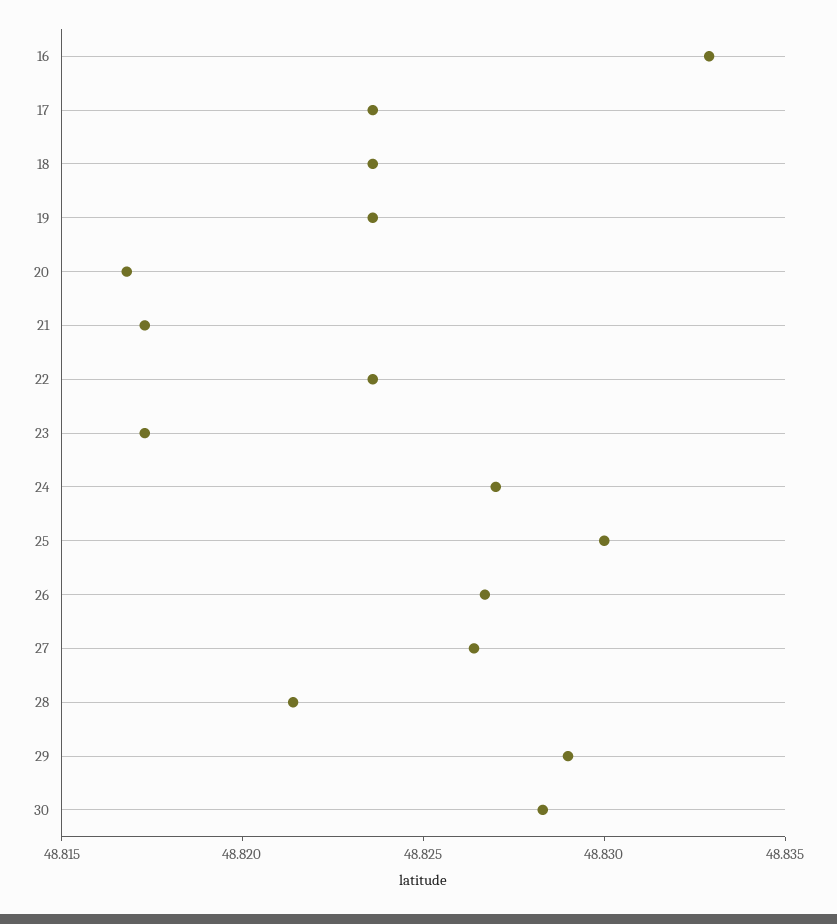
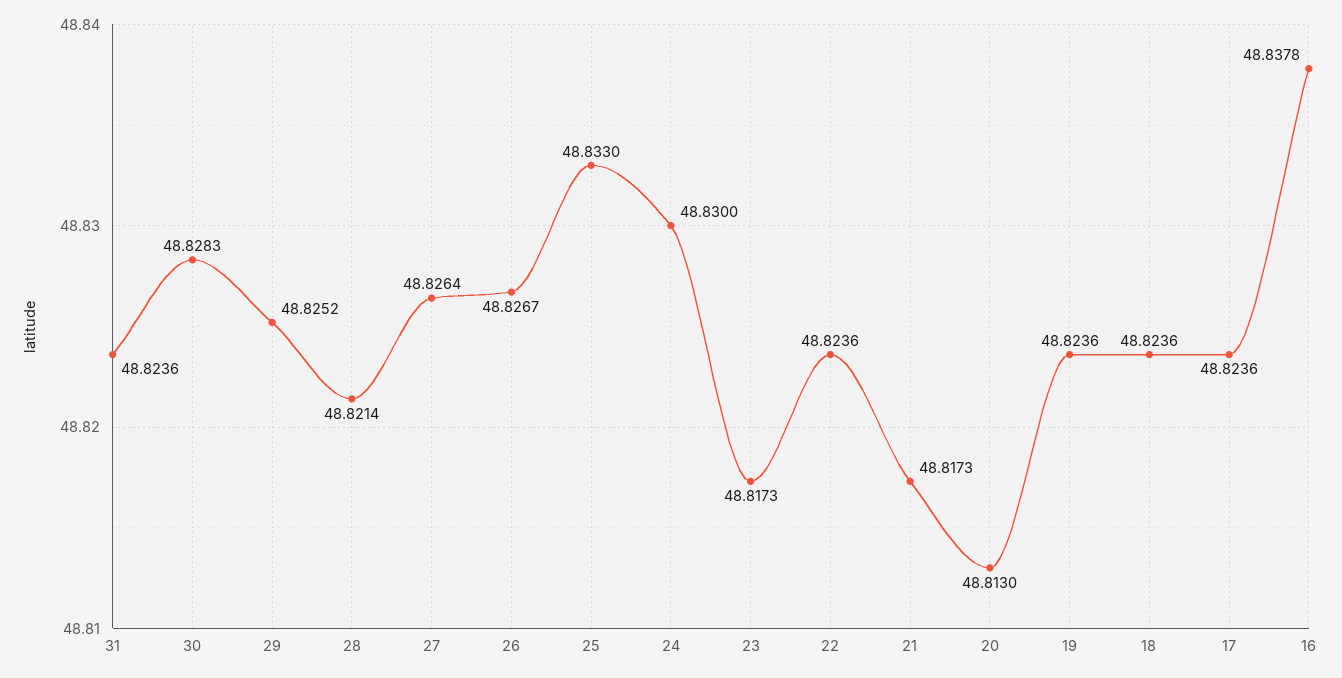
  {
-   "16": 48.833,
+   "16": 48.8378,
    "17": 48.8236,
    "18": 48.8236,
    "19": 48.8236,
-   "20": 48.817,
+   "20": 48.813,
    "21": 48.8173,
    "22": 48.8236,
    "23": 48.8173,
-   "24": 48.827,
+   "24": 48.83,
-   "25": 48.83,
+   "25": 48.833,
    "26": 48.8267,
    "27": 48.8264,
    "28": 48.8214,
-   "29": 48.829,
+   "29": 48.8252,
-   "30": 48.8283
+   "30": 48.8283,
+   "31": 48.8236
  }

